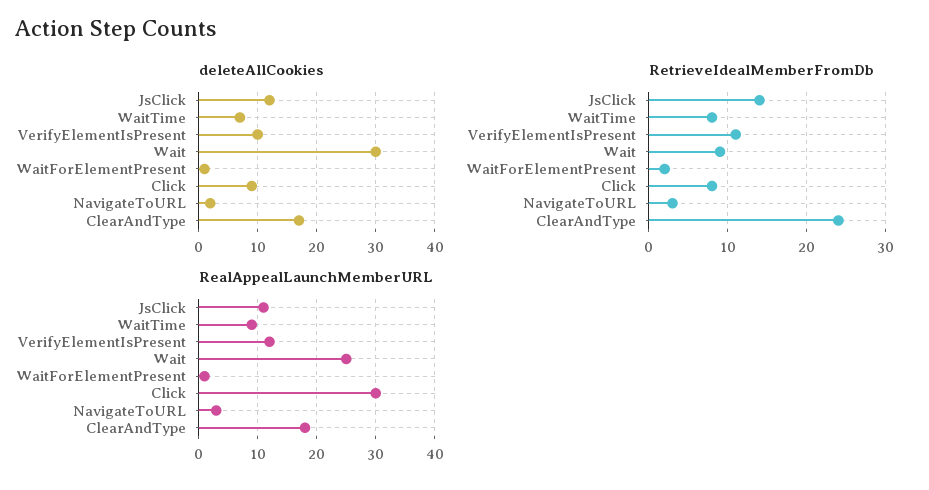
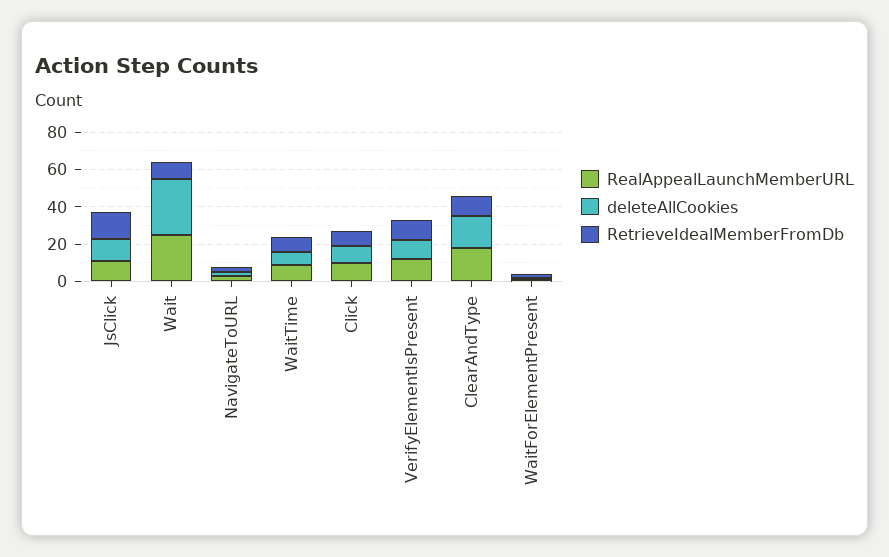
  {
    "deleteAllCookies": {
      "JsClick": 10,
      "WaitTime": 5,
      "VerifyElementIsPresent": 10,
      "Wait": 30,
      "WaitForElementPresent": 0,
      "Click": 10,
      "NavigateToURL": 0,
      "ClearAndType": 15
    },
    "RetrieveIdealMemberFromDb": {
      "JsClick": 14,
      "WaitTime": 8,
      "VerifyElementIsPresent": 11,
      "Wait": 9,
      "WaitForElementPresent": 2,
      "Click": 8,
      "NavigateToURL": 3,
-     "ClearAndType": 24
+     "ClearAndType": 10
    },
    "RealAppealLaunchMemberURL": {
      "JsClick": 10,
      "WaitTime": 10,
      "VerifyElementIsPresent": 10,
      "Wait": 25,
      "WaitForElementPresent": 0,
-     "Click": 30,
+     "Click": 10,
      "NavigateToURL": 5,
      "ClearAndType": 20
    }
  }

